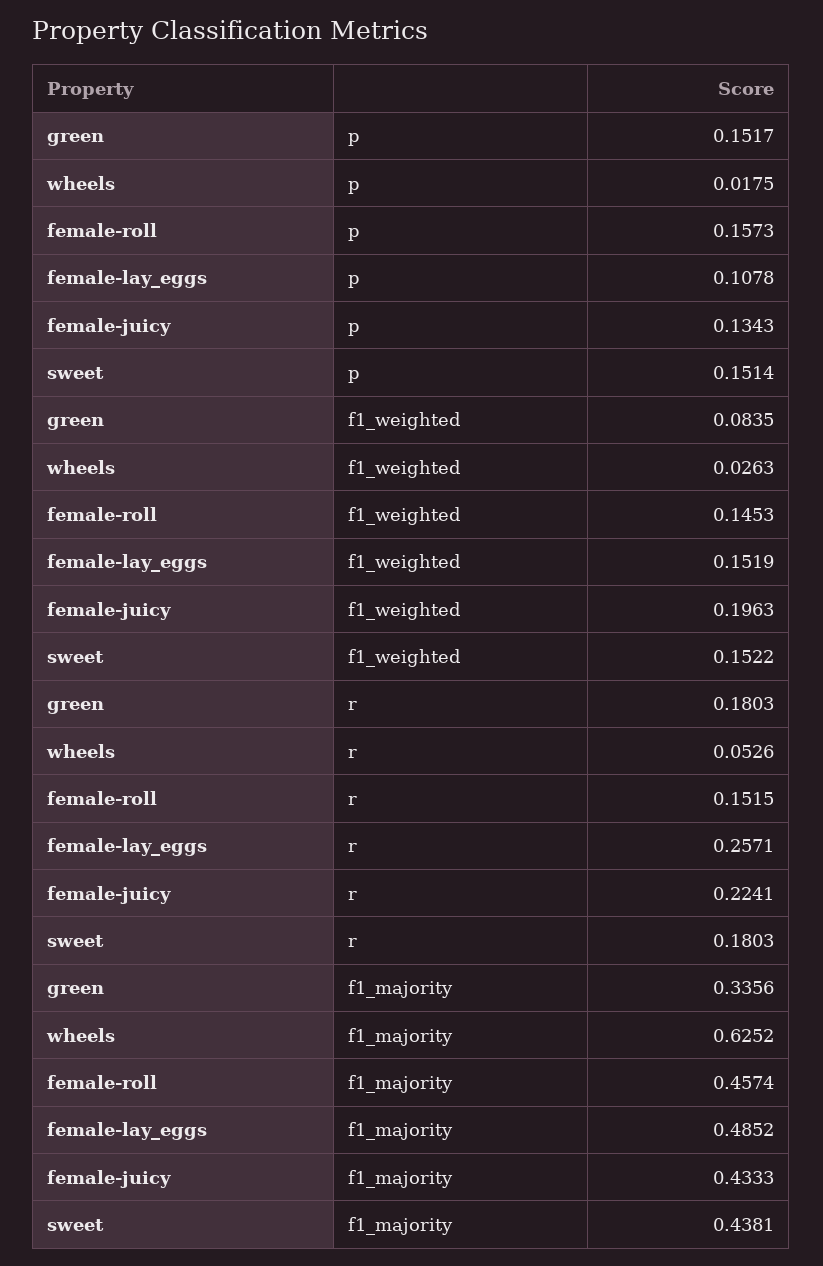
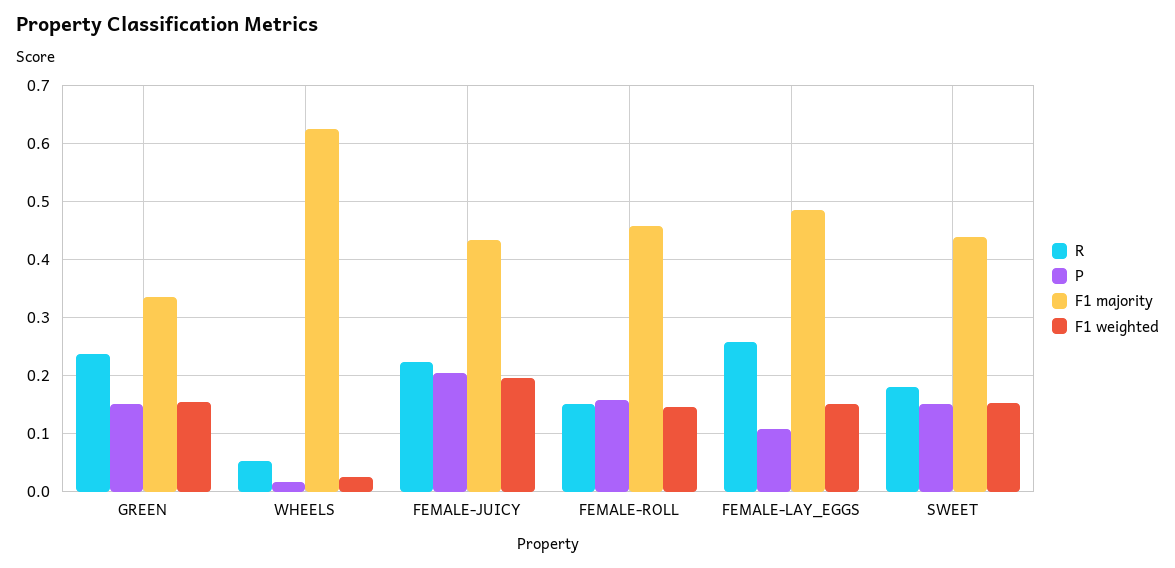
  {
    "p": {
      "green": 0.1517,
      "wheels": 0.0175,
      "female-roll": 0.1573,
      "female-lay_eggs": 0.1078,
-     "female-juicy": 0.1343,
+     "female-juicy": 0.2,
      "sweet": 0.1514
    },
    "f1_weighted": {
-     "green": 0.0835,
+     "green": 0.16,
      "wheels": 0.0263,
      "female-roll": 0.1453,
      "female-lay_eggs": 0.1519,
      "female-juicy": 0.1963,
      "sweet": 0.1522
    },
    "r": {
-     "green": 0.1803,
+     "green": 0.24,
      "wheels": 0.0526,
      "female-roll": 0.1515,
      "female-lay_eggs": 0.2571,
      "female-juicy": 0.2241,
      "sweet": 0.1803
    },
    "f1_majority": {
      "green": 0.3356,
      "wheels": 0.6252,
      "female-roll": 0.4574,
      "female-lay_eggs": 0.4852,
      "female-juicy": 0.4333,
      "sweet": 0.4381
    }
  }

